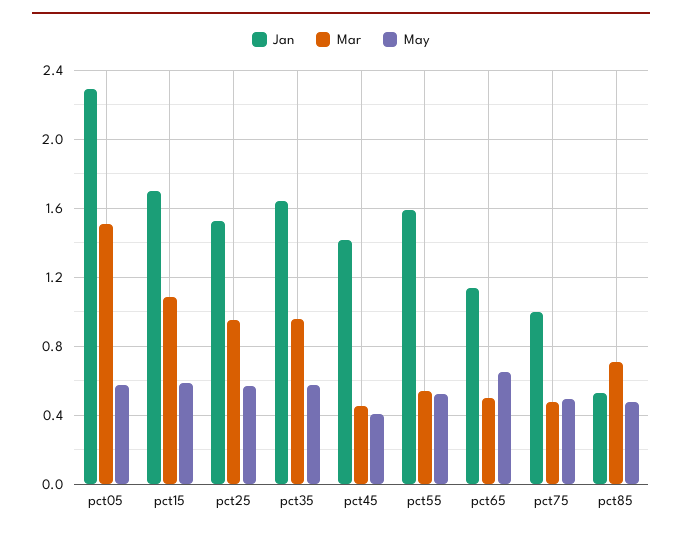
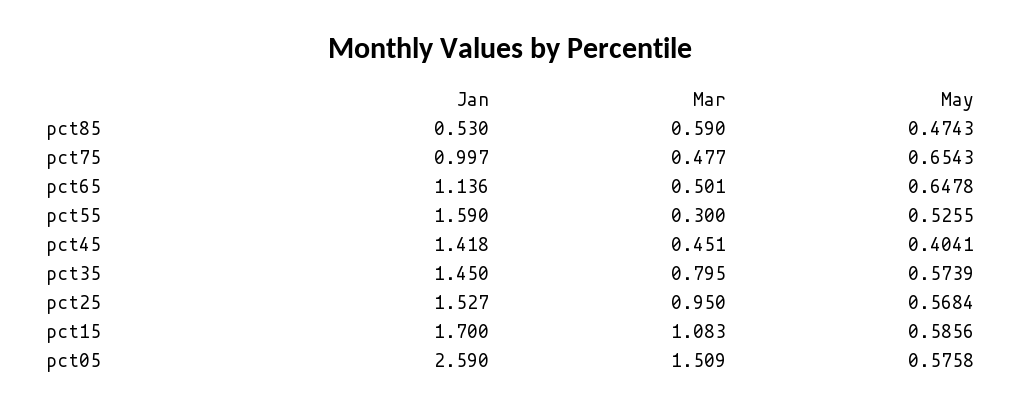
  {
    "Jan": {
-     "pct05": 2.3,
+     "pct05": 2.59,
      "pct15": 1.7,
      "pct25": 1.527,
-     "pct35": 1.65,
+     "pct35": 1.45,
      "pct45": 1.418,
      "pct55": 1.59,
      "pct65": 1.136,
      "pct75": 0.997,
      "pct85": 0.53
    },
    "Mar": {
      "pct05": 1.509,
      "pct15": 1.083,
      "pct25": 0.95,
-     "pct35": 0.95,
+     "pct35": 0.795,
      "pct45": 0.451,
-     "pct55": 0.55,
+     "pct55": 0.3,
      "pct65": 0.501,
      "pct75": 0.477,
-     "pct85": 0.7
+     "pct85": 0.59
    },
    "May": {
      "pct05": 0.5758,
      "pct15": 0.5856,
      "pct25": 0.5684,
      "pct35": 0.5739,
      "pct45": 0.4041,
      "pct55": 0.5255,
      "pct65": 0.6478,
-     "pct75": 0.5,
+     "pct75": 0.6543,
      "pct85": 0.4743
    }
  }

